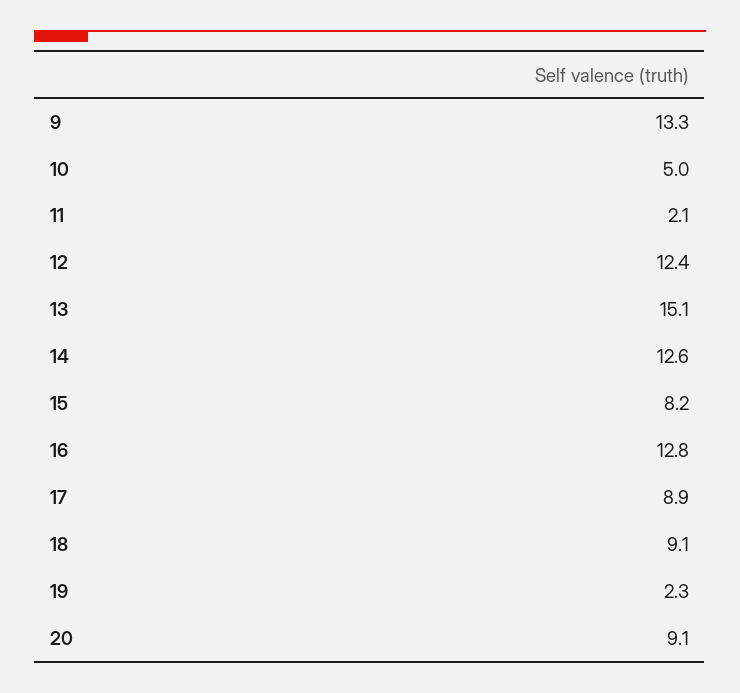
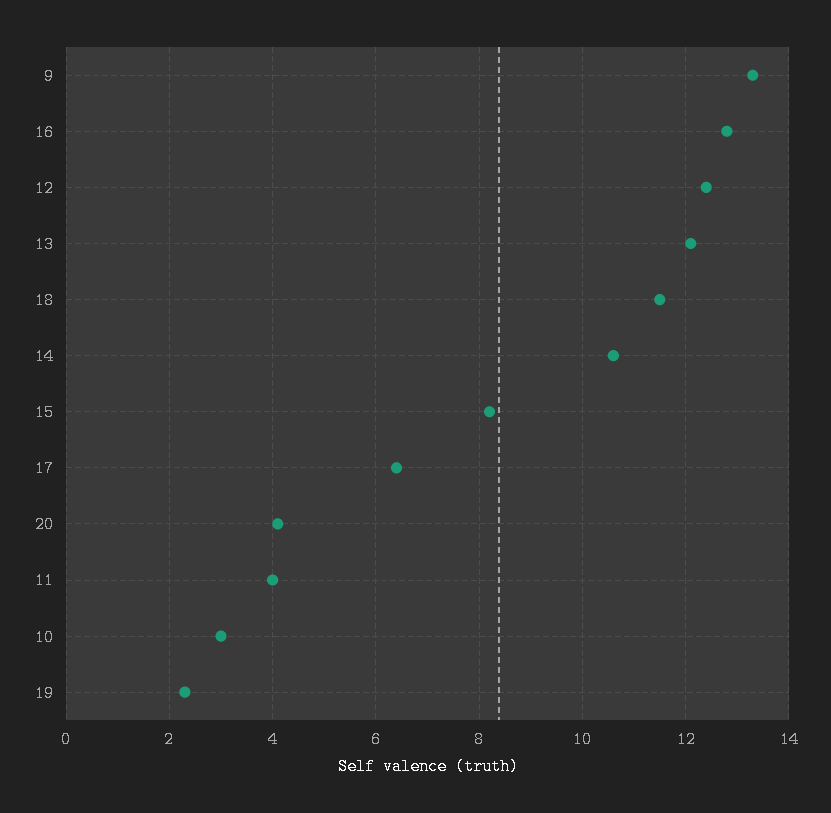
  {
    "9": 13.3,
-   "10": 5,
+   "10": 3,
-   "11": 2.1,
+   "11": 4,
    "12": 12.4,
-   "13": 15.1,
+   "13": 12,
-   "14": 12.6,
+   "14": 10.5,
    "15": 8.2,
    "16": 12.8,
-   "17": 8.9,
+   "17": 6.5,
-   "18": 9.1,
+   "18": 11.5,
    "19": 2.3,
-   "20": 9.1
+   "20": 4
  }

